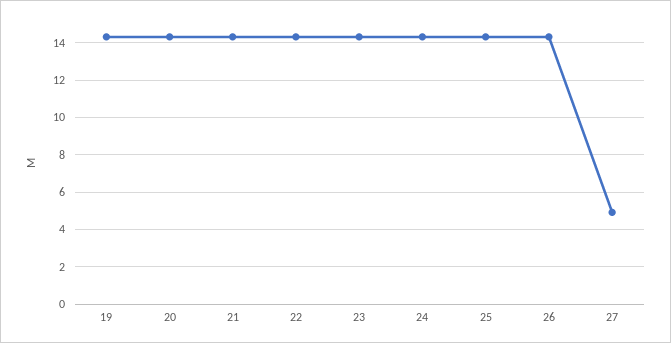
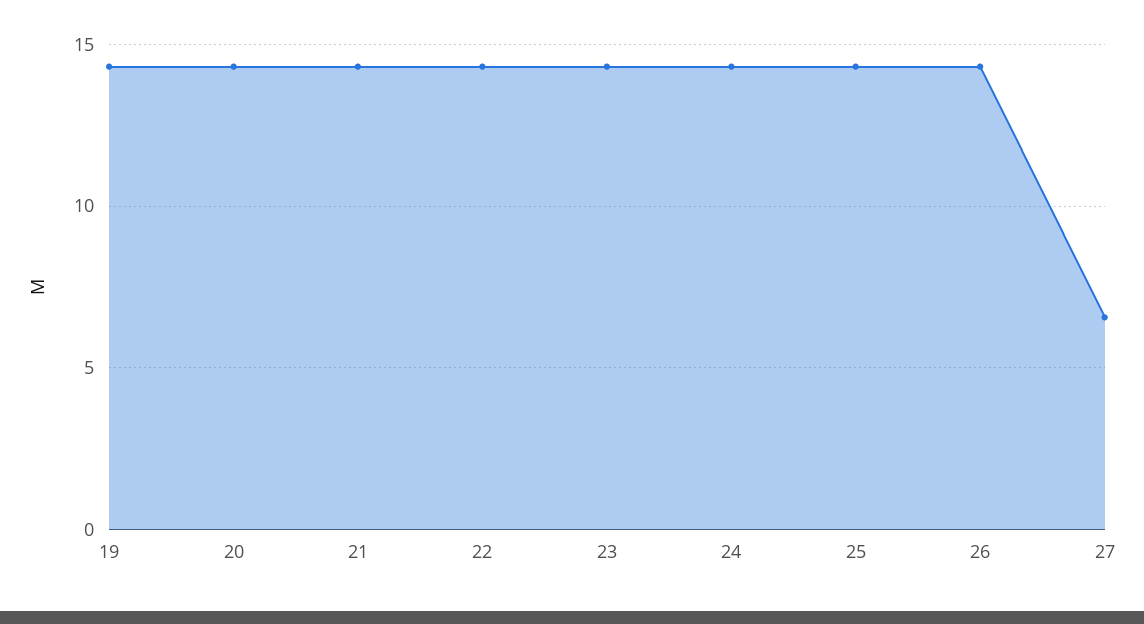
  {
    "19": 14.5,
    "20": 14.5,
    "21": 14.5,
    "22": 14.5,
    "23": 14.5,
    "24": 14.5,
    "25": 14.5,
    "26": 14.5,
-   "27": 5
+   "27": 6.5
  }

